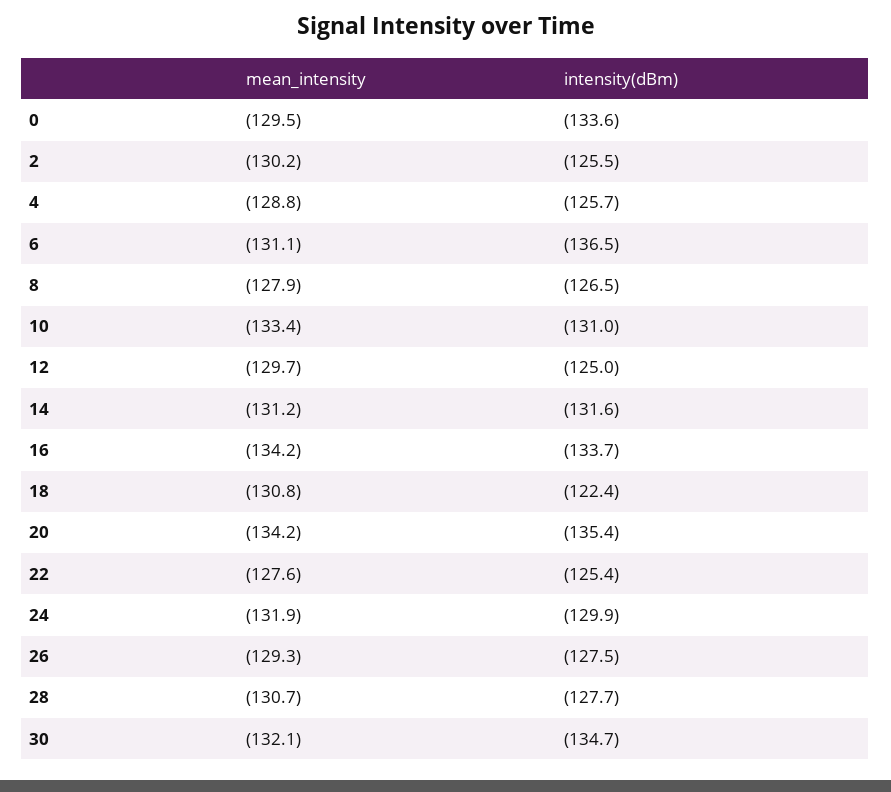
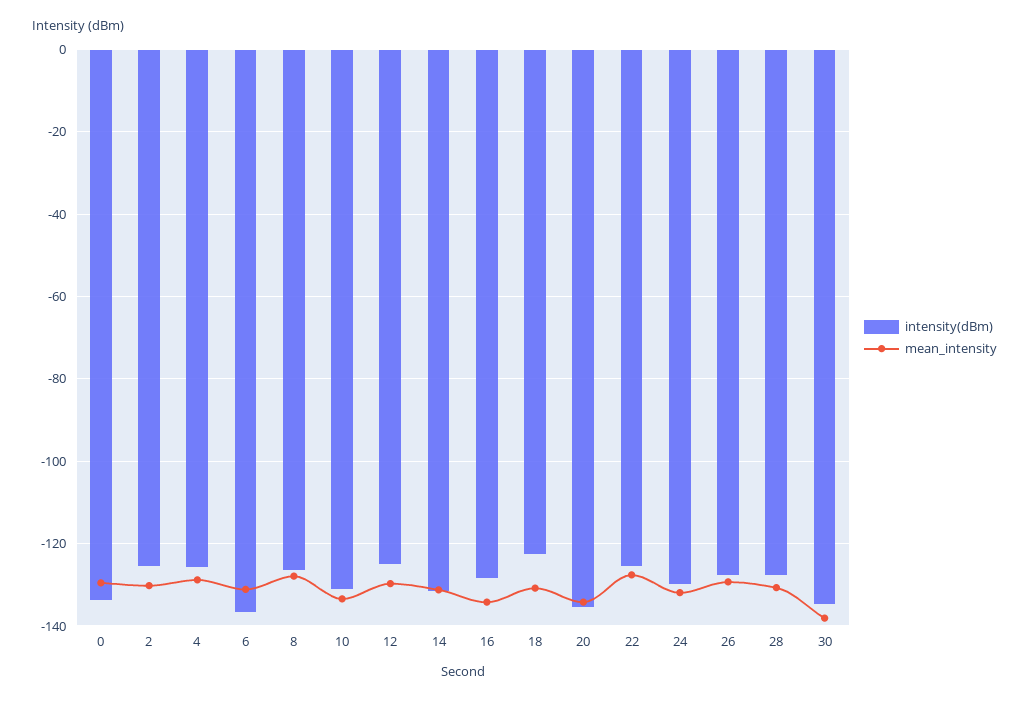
  {
    "mean_intensity": {
      "0": -129.5,
      "2": -130.2,
      "4": -128.8,
      "6": -131.1,
      "8": -127.9,
      "10": -133.4,
      "12": -129.7,
      "14": -131.2,
      "16": -134.2,
      "18": -130.8,
      "20": -134.2,
      "22": -127.6,
      "24": -131.9,
      "26": -129.3,
      "28": -130.7,
-     "30": -132.1
+     "30": -138
    },
    "intensity(dBm)": {
      "0": -133.6,
      "2": -125.5,
      "4": -125.7,
      "6": -136.5,
      "8": -126.5,
      "10": -131,
      "12": -125,
      "14": -131.6,
-     "16": -133.7,
+     "16": -128,
      "18": -122.4,
      "20": -135.4,
      "22": -125.4,
      "24": -129.9,
      "26": -127.5,
      "28": -127.7,
      "30": -134.7
    }
  }

